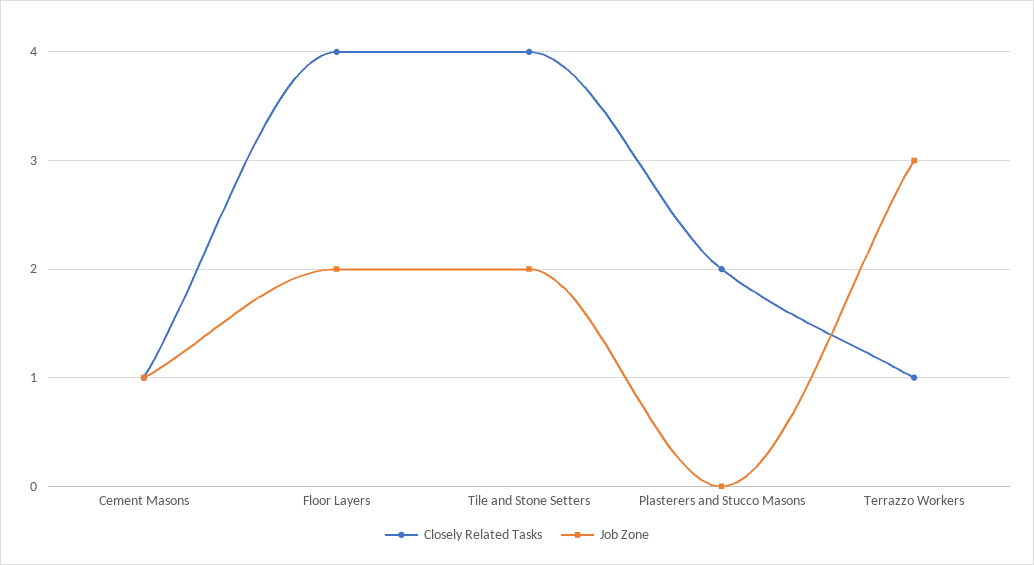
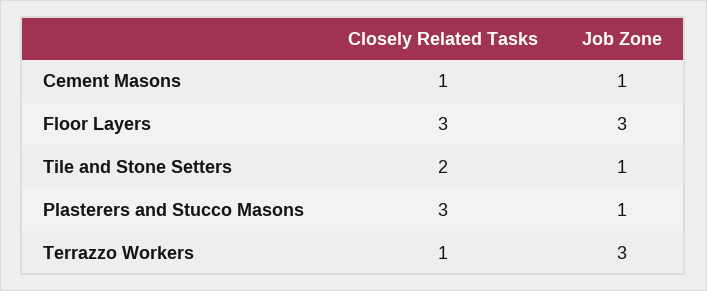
  {
    "Closely Related Tasks": {
      "Cement Masons": 1,
-     "Floor Layers": 4,
+     "Floor Layers": 3,
-     "Tile and Stone Setters": 4,
+     "Tile and Stone Setters": 2,
-     "Plasterers and Stucco Masons": 2,
+     "Plasterers and Stucco Masons": 3,
      "Terrazzo Workers": 1
    },
    "Job Zone": {
      "Cement Masons": 1,
-     "Floor Layers": 2,
+     "Floor Layers": 3,
-     "Tile and Stone Setters": 2,
+     "Tile and Stone Setters": 1,
-     "Plasterers and Stucco Masons": 0,
+     "Plasterers and Stucco Masons": 1,
      "Terrazzo Workers": 3
    }
  }

